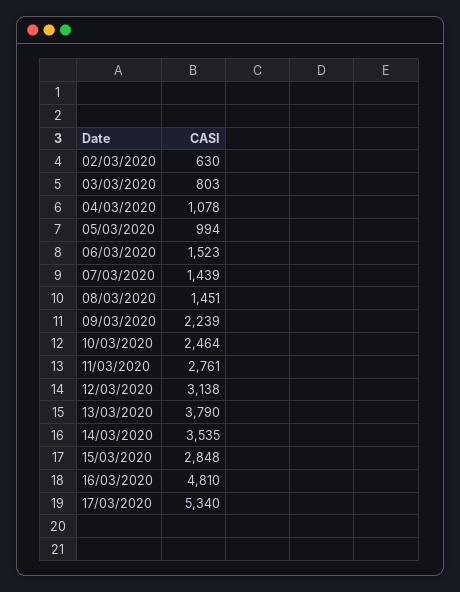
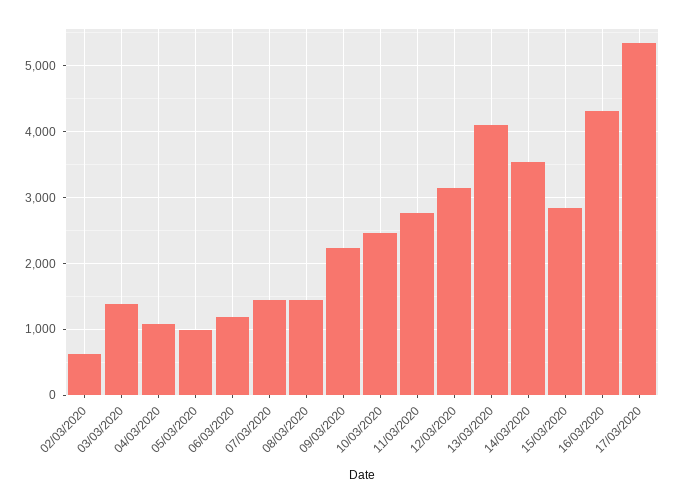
  {
    "02/03/2020": 630,
-   "03/03/2020": 803,
+   "03/03/2020": 1400,
    "04/03/2020": 1078,
    "05/03/2020": 994,
-   "06/03/2020": 1523,
+   "06/03/2020": 1200,
    "07/03/2020": 1439,
    "08/03/2020": 1451,
    "09/03/2020": 2239,
    "10/03/2020": 2464,
    "11/03/2020": 2761,
    "12/03/2020": 3138,
-   "13/03/2020": 3790,
+   "13/03/2020": 4100,
    "14/03/2020": 3535,
    "15/03/2020": 2848,
-   "16/03/2020": 4810,
+   "16/03/2020": 4300,
    "17/03/2020": 5340
  }

